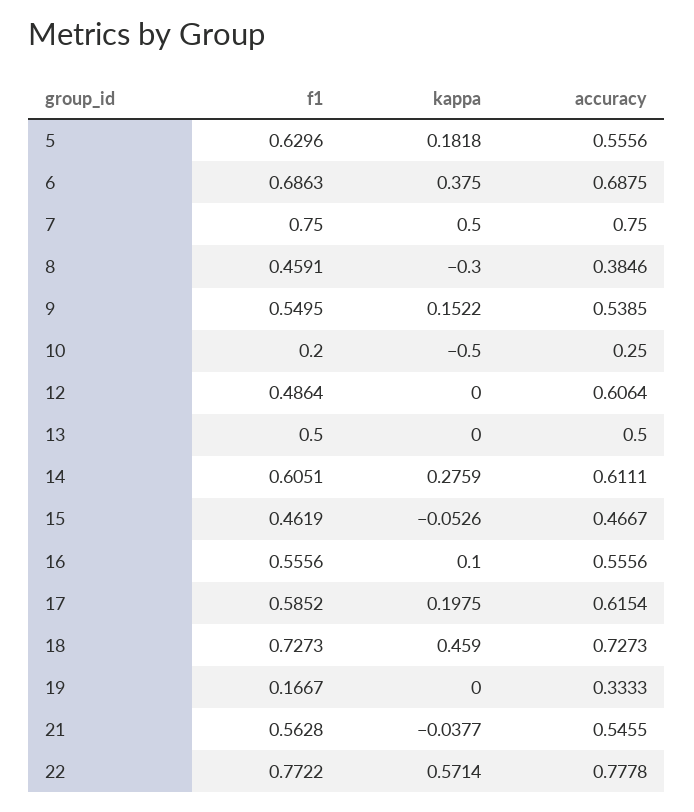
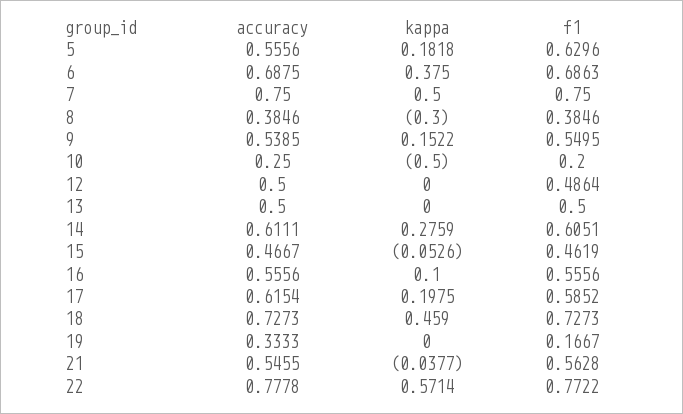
  {
    "f1": {
      "5": 0.6296,
      "6": 0.6863,
      "7": 0.75,
-     "8": 0.4591,
+     "8": 0.3846,
      "9": 0.5495,
      "10": 0.2,
      "12": 0.4864,
      "13": 0.5,
      "14": 0.6051,
      "15": 0.4619,
      "16": 0.5556,
      "17": 0.5852,
      "18": 0.7273,
      "19": 0.1667,
      "21": 0.5628,
      "22": 0.7722
    },
    "kappa": {
      "5": 0.1818,
      "6": 0.375,
      "7": 0.5,
      "8": -0.3,
      "9": 0.1522,
      "10": -0.5,
      "12": 0,
      "13": 0,
      "14": 0.2759,
      "15": -0.0526,
      "16": 0.1,
      "17": 0.1975,
      "18": 0.459,
      "19": 0,
      "21": -0.0377,
      "22": 0.5714
    },
    "accuracy": {
      "5": 0.5556,
      "6": 0.6875,
      "7": 0.75,
      "8": 0.3846,
      "9": 0.5385,
      "10": 0.25,
-     "12": 0.6064,
+     "12": 0.5,
      "13": 0.5,
      "14": 0.6111,
      "15": 0.4667,
      "16": 0.5556,
      "17": 0.6154,
      "18": 0.7273,
      "19": 0.3333,
      "21": 0.5455,
      "22": 0.7778
    }
  }

